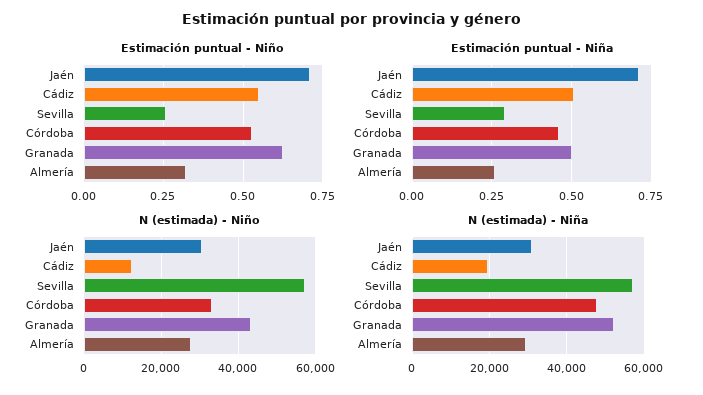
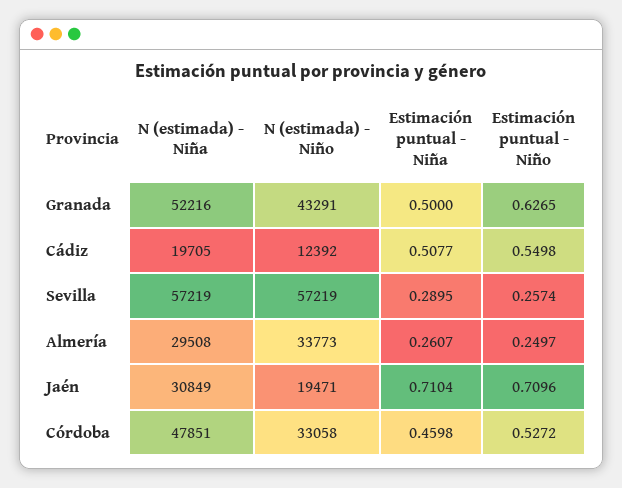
  {
    "Estimación puntual - Niño": {
      "Jaén": 0.7096,
      "Cádiz": 0.5498,
      "Sevilla": 0.2574,
      "Córdoba": 0.5272,
      "Granada": 0.6265,
-     "Almería": 0.325
+     "Almería": 0.2497
    },
    "Estimación puntual - Niña": {
      "Jaén": 0.7104,
      "Cádiz": 0.5077,
      "Sevilla": 0.2895,
      "Córdoba": 0.4598,
      "Granada": 0.5,
      "Almería": 0.2607
    },
    "N (estimada) - Niño": {
-     "Jaén": 30000,
+     "Jaén": 19471,
      "Cádiz": 12392,
      "Sevilla": 57219,
      "Córdoba": 33058,
      "Granada": 43291,
-     "Almería": 28000
+     "Almería": 33773
    },
    "N (estimada) - Niña": {
      "Jaén": 30849,
      "Cádiz": 19705,
      "Sevilla": 57219,
      "Córdoba": 47851,
      "Granada": 52216,
      "Almería": 29508
    }
  }

